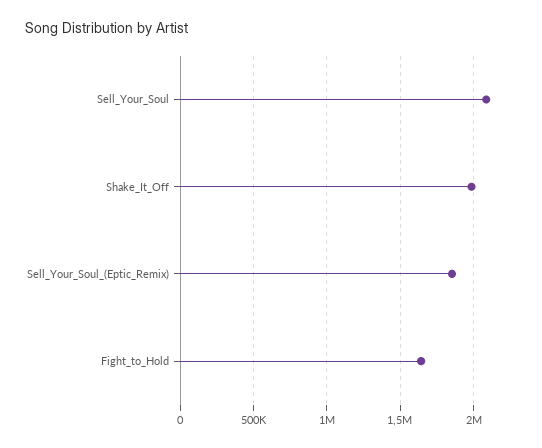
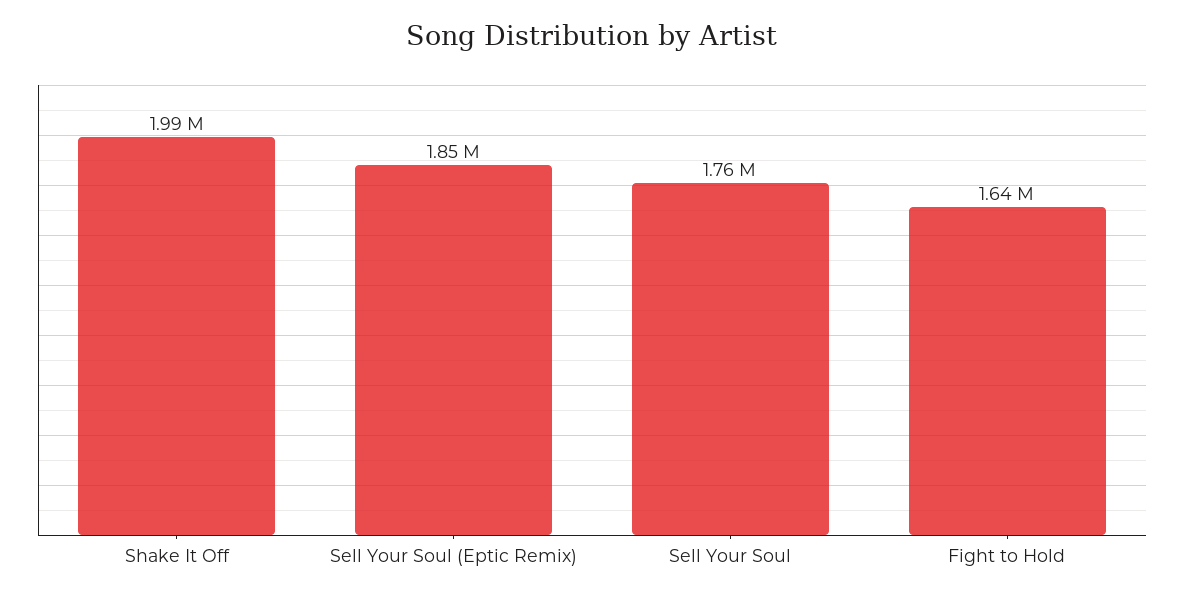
  {
-   "Sell_Your_Soul": 2100000,
+   "Sell_Your_Soul": 1760000,
    "Shake_It_Off": 1990000,
    "Sell_Your_Soul_(Eptic_Remix)": 1850000,
    "Fight_to_Hold": 1640000
  }

